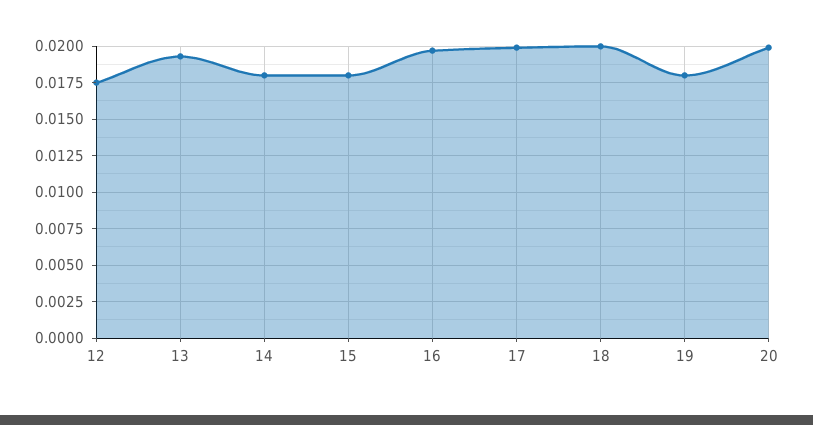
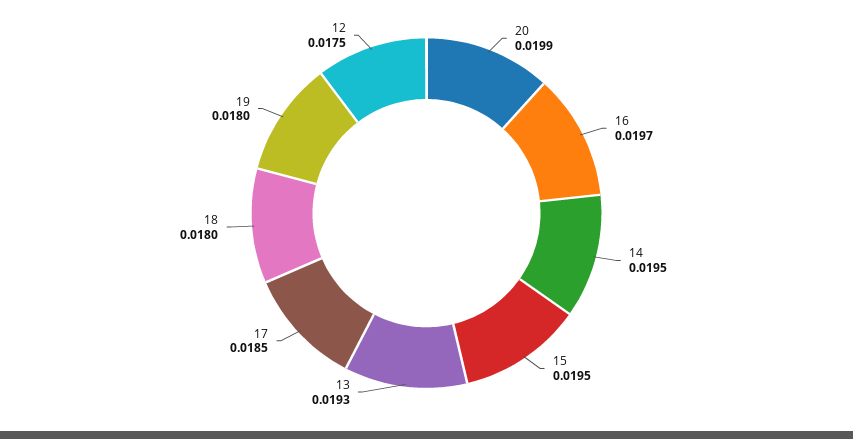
  {
    "12": 0.0175,
    "13": 0.0193,
-   "14": 0.018,
+   "14": 0.0195,
-   "15": 0.018,
+   "15": 0.0195,
    "16": 0.0197,
-   "17": 0.02,
+   "17": 0.0185,
-   "18": 0.02,
+   "18": 0.018,
    "19": 0.018,
    "20": 0.0199
  }

